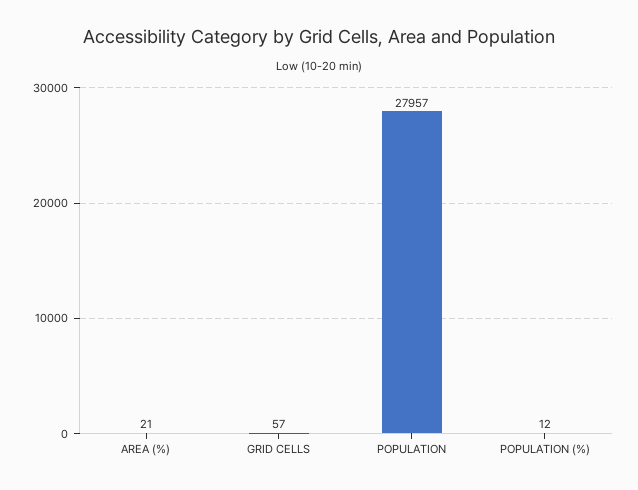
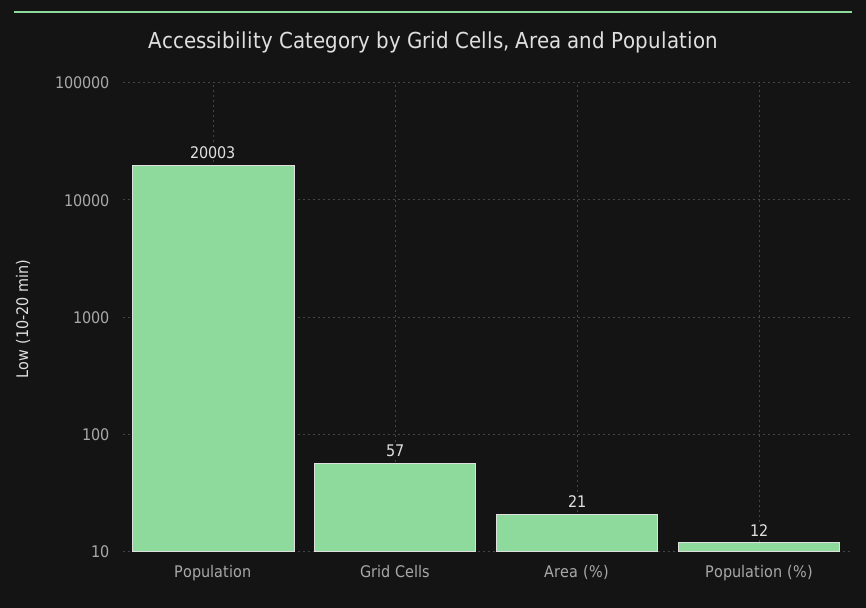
  {
    "AREA (%)": 21,
    "GRID CELLS": 57,
-   "POPULATION": 27957,
+   "POPULATION": 20003,
    "POPULATION (%)": 12
  }

